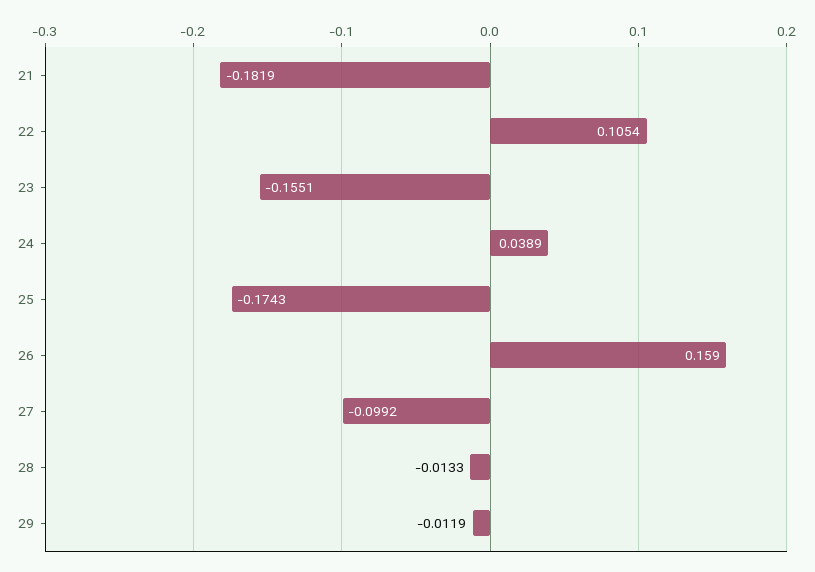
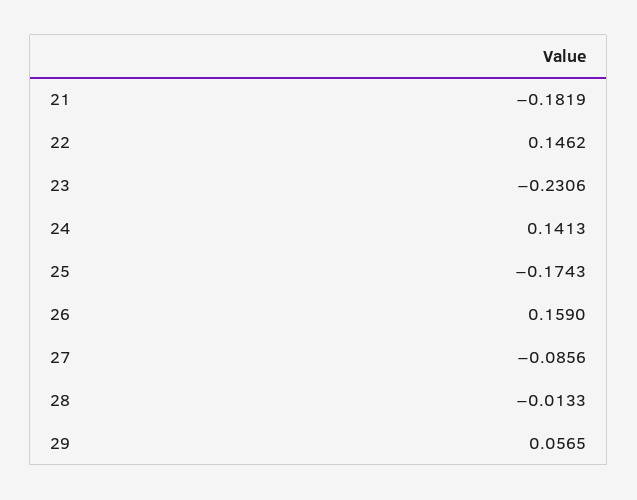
  {
    "21": -0.1819,
-   "22": 0.1054,
+   "22": 0.1462,
-   "23": -0.1551,
+   "23": -0.2306,
-   "24": 0.0389,
+   "24": 0.1413,
    "25": -0.1743,
    "26": 0.159,
-   "27": -0.0992,
+   "27": -0.0856,
    "28": -0.0133,
-   "29": -0.0119
+   "29": 0.0565
  }

